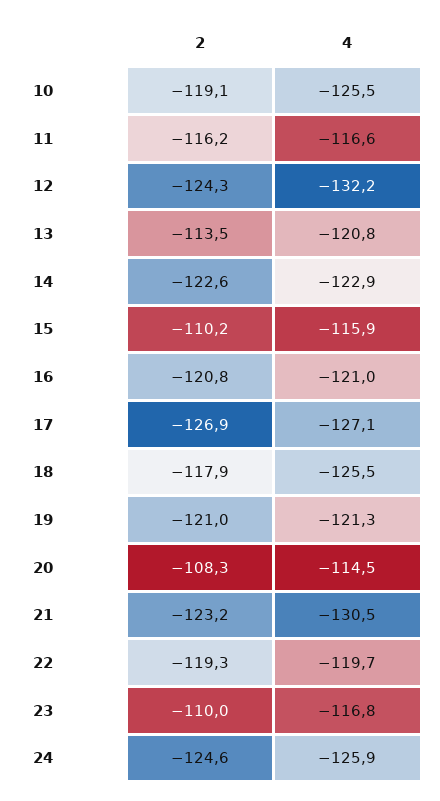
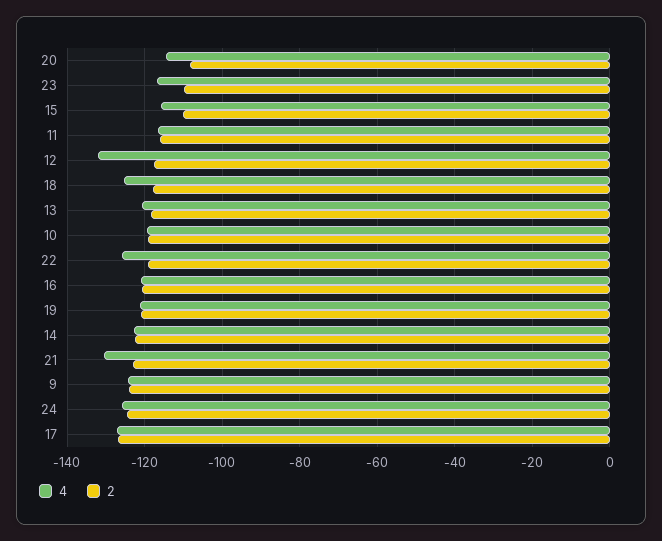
  {
    "2": {
      "10": -119.1,
      "11": -116.2,
-     "12": -124.3,
+     "12": -118,
-     "13": -113.5,
+     "13": -118,
      "14": -122.6,
      "15": -110.2,
      "16": -120.8,
      "17": -126.9,
      "18": -117.9,
      "19": -121,
      "20": -108.3,
      "21": -123.2,
      "22": -119.3,
      "23": -110,
-     "24": -124.6
+     "24": -124.6,
+     "9": -124
    },
    "4": {
-     "10": -125.5,
+     "10": -120,
      "11": -116.6,
      "12": -132.2,
      "13": -120.8,
      "14": -122.9,
      "15": -115.9,
      "16": -121,
      "17": -127.1,
      "18": -125.5,
      "19": -121.3,
      "20": -114.5,
      "21": -130.5,
-     "22": -119.7,
+     "22": -126,
      "23": -116.8,
-     "24": -125.9
+     "24": -125.9,
+     "9": -124
    }
  }

